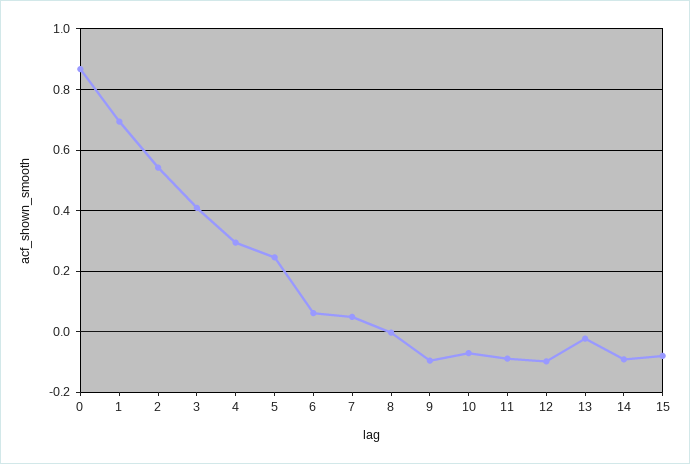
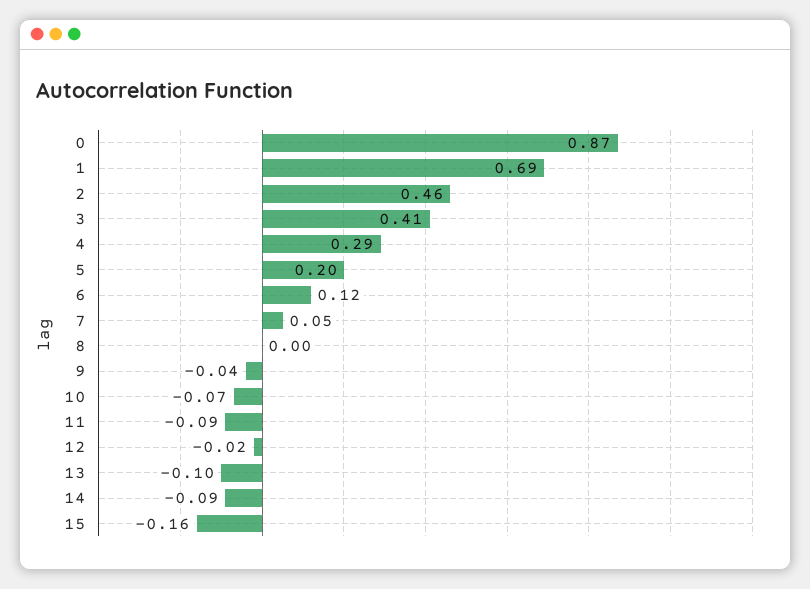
  {
    "0": 0.87,
    "1": 0.69,
-   "2": 0.54,
+   "2": 0.46,
    "3": 0.41,
    "4": 0.29,
-   "5": 0.24,
+   "5": 0.2,
-   "6": 0.06,
+   "6": 0.12,
    "7": 0.05,
    "8": 0,
-   "9": -0.1,
+   "9": -0.04,
    "10": -0.07,
    "11": -0.09,
-   "12": -0.1,
+   "12": -0.02,
-   "13": -0.02,
+   "13": -0.1,
    "14": -0.09,
-   "15": -0.08
+   "15": -0.16
  }

